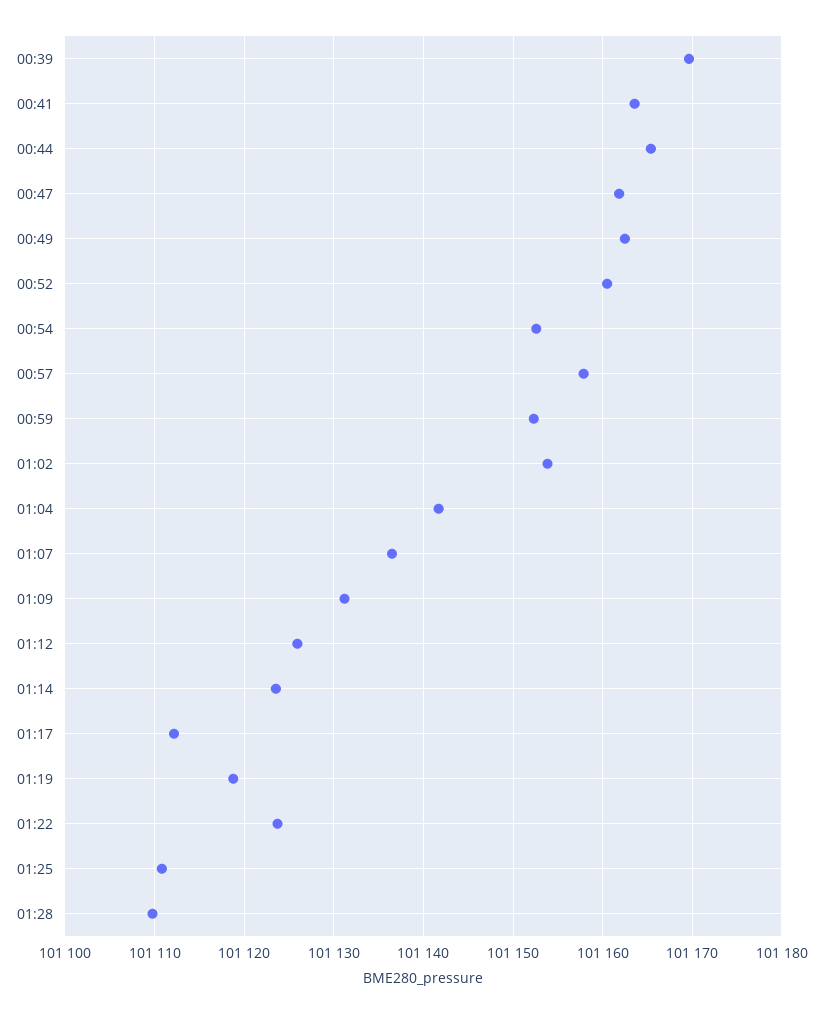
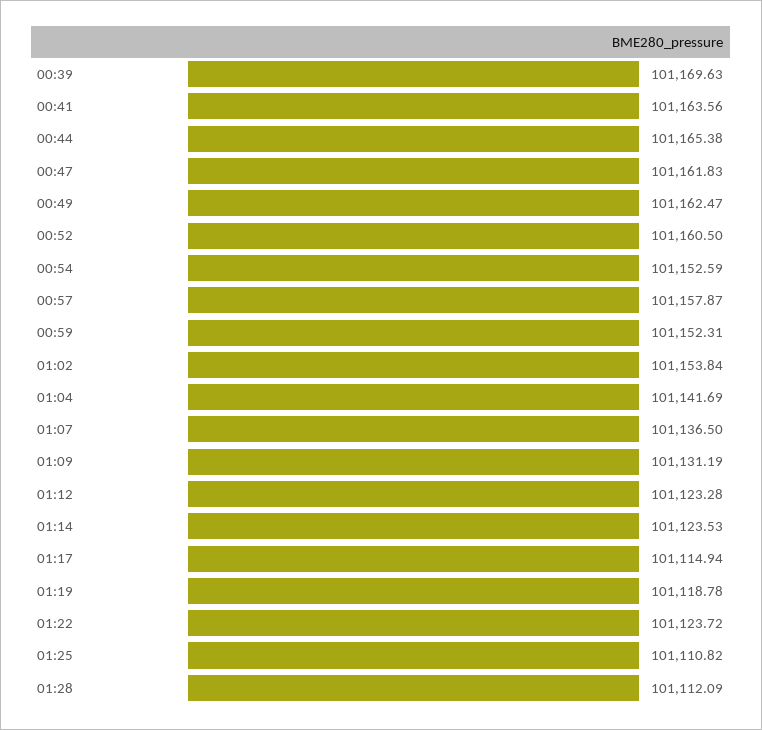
  {
    "00:39": 101169.63,
    "00:41": 101163.56,
    "00:44": 101165.38,
    "00:47": 101161.83,
    "00:49": 101162.47,
    "00:52": 101160.5,
    "00:54": 101152.59,
    "00:57": 101157.87,
    "00:59": 101152.31,
    "01:02": 101153.84,
    "01:04": 101141.69,
    "01:07": 101136.5,
    "01:09": 101131.19,
-   "01:12": 101126,
+   "01:12": 101123.28,
    "01:14": 101123.53,
-   "01:17": 101112,
+   "01:17": 101114.94,
    "01:19": 101118.78,
    "01:22": 101123.72,
    "01:25": 101110.82,
-   "01:28": 101110
+   "01:28": 101112.09
  }

